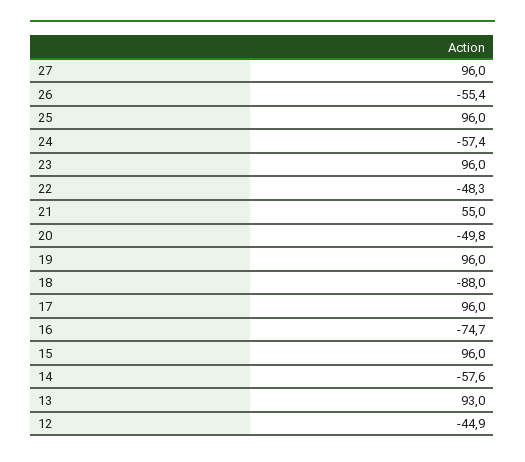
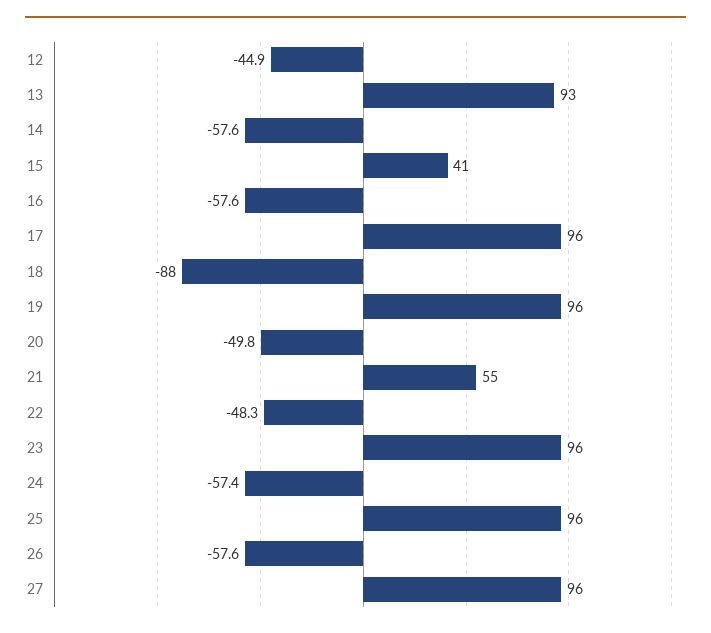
  {
    "27": 96,
-   "26": -55.4,
+   "26": -57.6,
    "25": 96,
    "24": -57.4,
    "23": 96,
    "22": -48.3,
    "21": 55,
    "20": -49.8,
    "19": 96,
    "18": -88,
    "17": 96,
-   "16": -74.7,
+   "16": -57.6,
-   "15": 96,
+   "15": 41,
    "14": -57.6,
    "13": 93,
    "12": -44.9
  }

